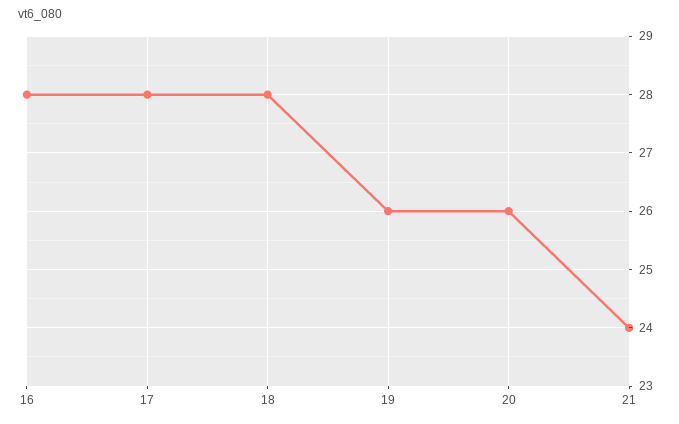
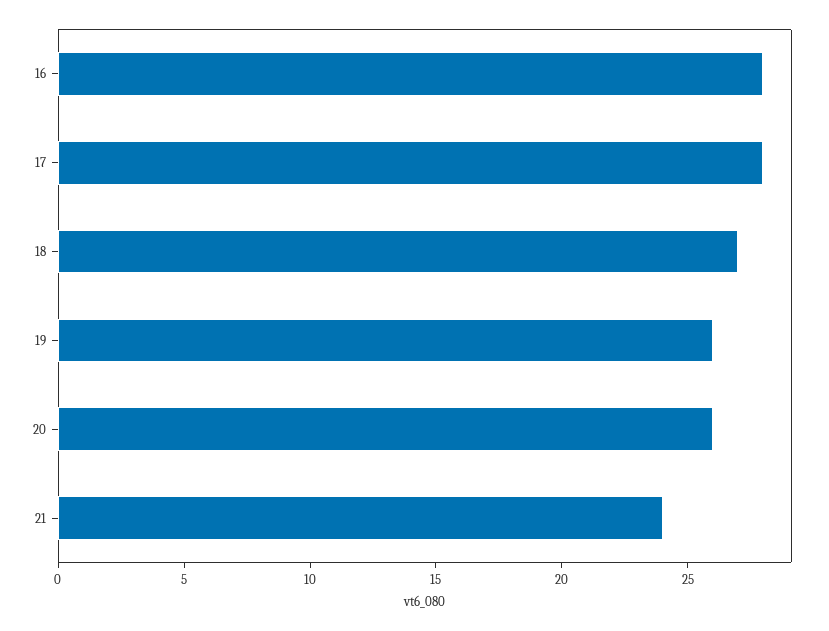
  {
    "16": 28,
    "17": 28,
-   "18": 28,
+   "18": 27,
    "19": 26,
    "20": 26,
    "21": 24
  }

